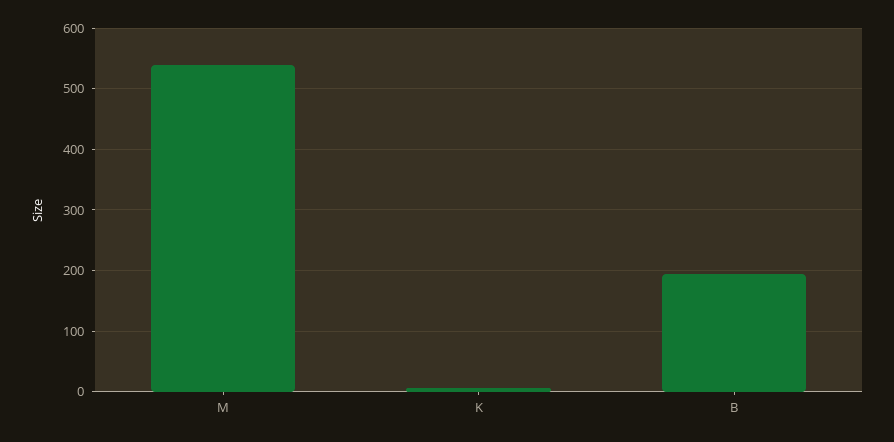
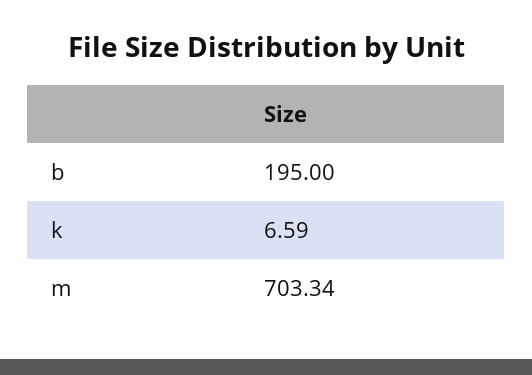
  {
-   "M": 540,
+   "M": 703.34,
    "K": 6.59,
    "B": 195
  }

